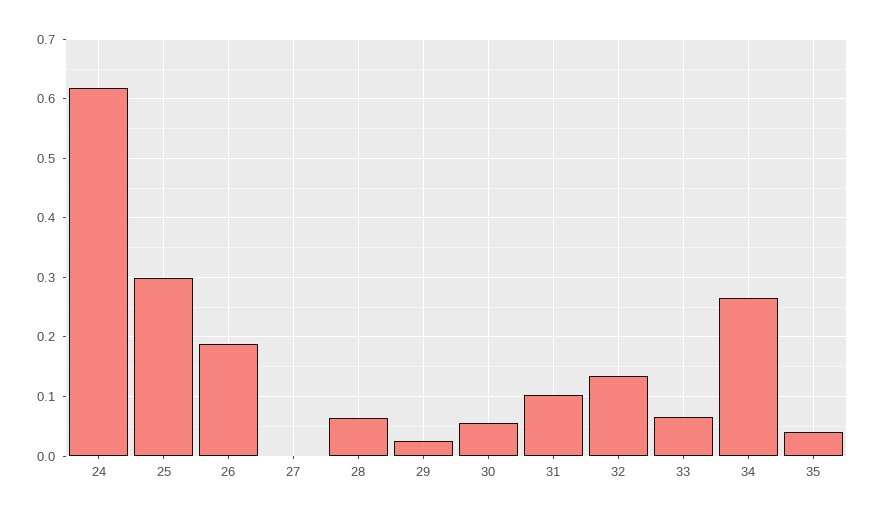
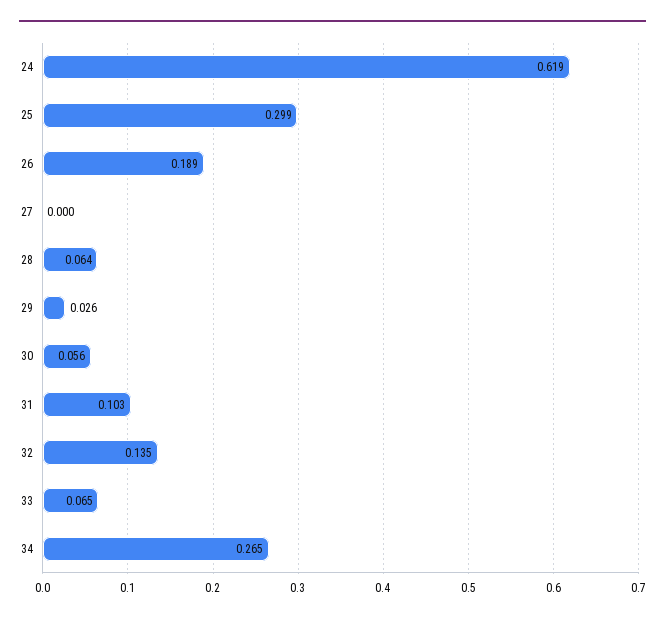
  {
    "24": 0.619,
    "25": 0.299,
    "26": 0.189,
    "27": 0,
    "28": 0.064,
    "29": 0.026,
    "30": 0.056,
    "31": 0.103,
    "32": 0.135,
    "33": 0.065,
-   "34": 0.265,
+   "34": 0.265
-   "35": 0.04
  }

